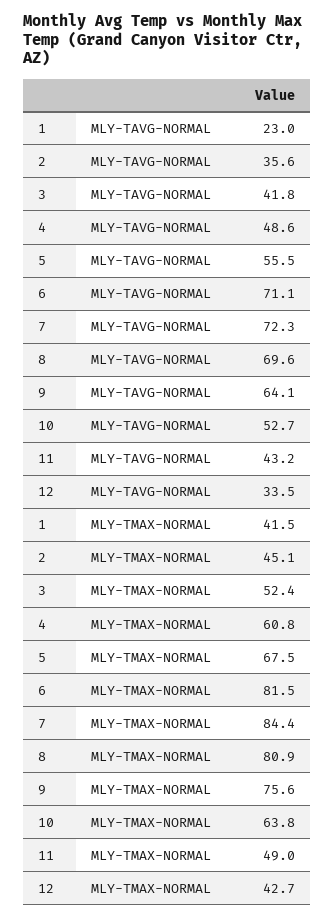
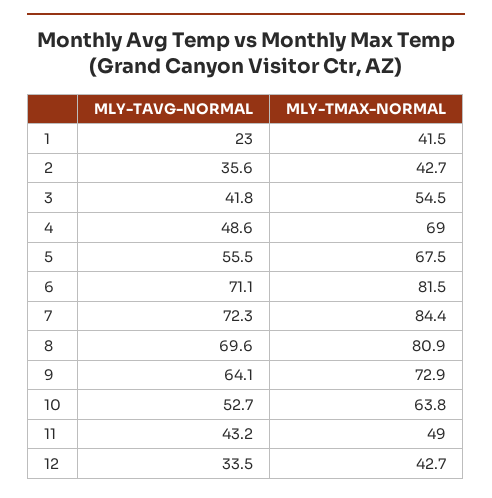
  {
    "1": {
      "MLY-TAVG-NORMAL": 23,
      "MLY-TMAX-NORMAL": 41.5
    },
    "2": {
      "MLY-TAVG-NORMAL": 35.6,
-     "MLY-TMAX-NORMAL": 45.1
+     "MLY-TMAX-NORMAL": 42.7
    },
    "3": {
      "MLY-TAVG-NORMAL": 41.8,
-     "MLY-TMAX-NORMAL": 52.4
+     "MLY-TMAX-NORMAL": 54.5
    },
    "4": {
      "MLY-TAVG-NORMAL": 48.6,
-     "MLY-TMAX-NORMAL": 60.8
+     "MLY-TMAX-NORMAL": 69
    },
    "5": {
      "MLY-TAVG-NORMAL": 55.5,
      "MLY-TMAX-NORMAL": 67.5
    },
    "6": {
      "MLY-TAVG-NORMAL": 71.1,
      "MLY-TMAX-NORMAL": 81.5
    },
    "7": {
      "MLY-TAVG-NORMAL": 72.3,
      "MLY-TMAX-NORMAL": 84.4
    },
    "8": {
      "MLY-TAVG-NORMAL": 69.6,
      "MLY-TMAX-NORMAL": 80.9
    },
    "9": {
      "MLY-TAVG-NORMAL": 64.1,
-     "MLY-TMAX-NORMAL": 75.6
+     "MLY-TMAX-NORMAL": 72.9
    },
    "10": {
      "MLY-TAVG-NORMAL": 52.7,
      "MLY-TMAX-NORMAL": 63.8
    },
    "11": {
      "MLY-TAVG-NORMAL": 43.2,
      "MLY-TMAX-NORMAL": 49
    },
    "12": {
      "MLY-TAVG-NORMAL": 33.5,
      "MLY-TMAX-NORMAL": 42.7
    }
  }

